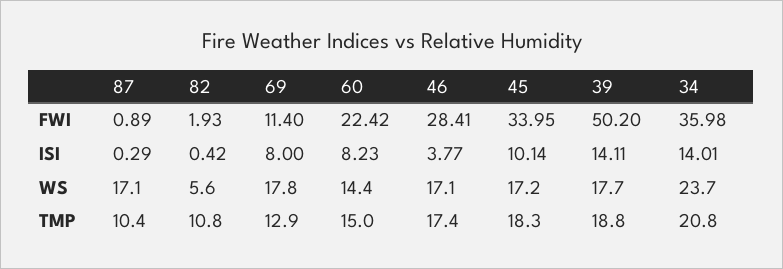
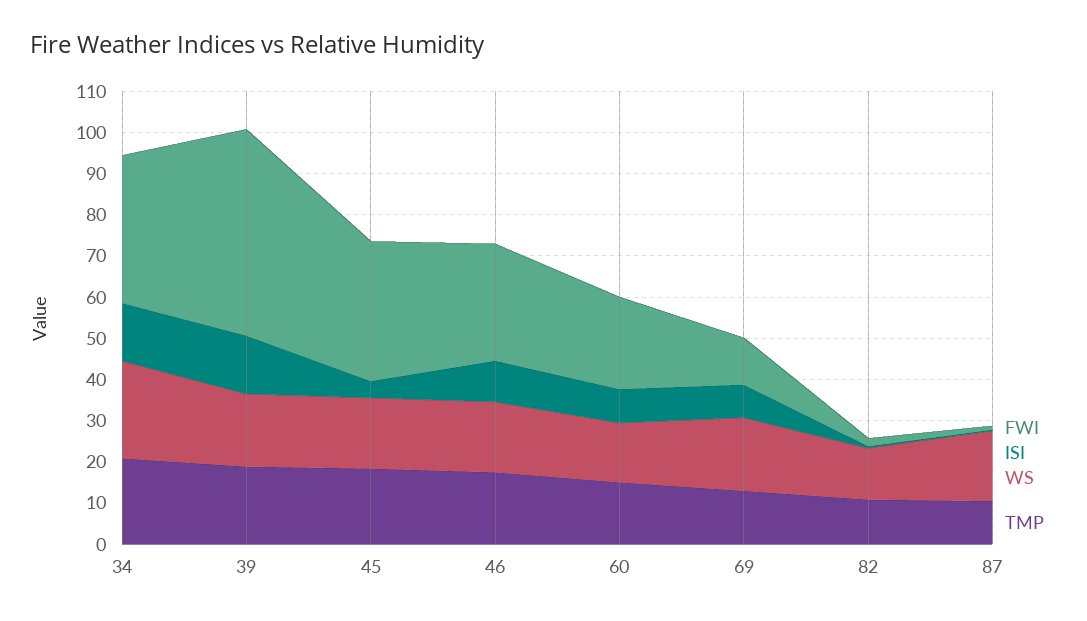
  {
    "FWI": {
      "87": 0.89,
      "82": 1.93,
      "69": 11.4,
      "60": 22.42,
      "46": 28.41,
      "45": 33.95,
      "39": 50.2,
      "34": 35.98
    },
    "ISI": {
      "87": 0.29,
      "82": 0.42,
      "69": 8,
      "60": 8.23,
-     "46": 3.77,
+     "46": 10,
-     "45": 10.14,
+     "45": 4,
      "39": 14.11,
      "34": 14.01
    },
    "WS": {
      "87": 17.1,
-     "82": 5.6,
+     "82": 12,
      "69": 17.8,
      "60": 14.4,
      "46": 17.1,
      "45": 17.2,
      "39": 17.7,
      "34": 23.7
    },
    "TMP": {
      "87": 10.4,
      "82": 10.8,
      "69": 12.9,
      "60": 15,
      "46": 17.4,
      "45": 18.3,
      "39": 18.8,
      "34": 20.8
    }
  }

